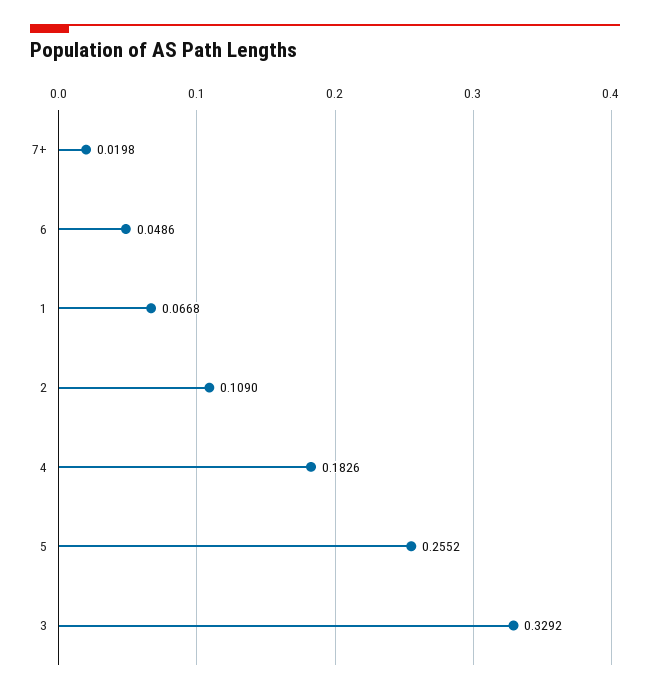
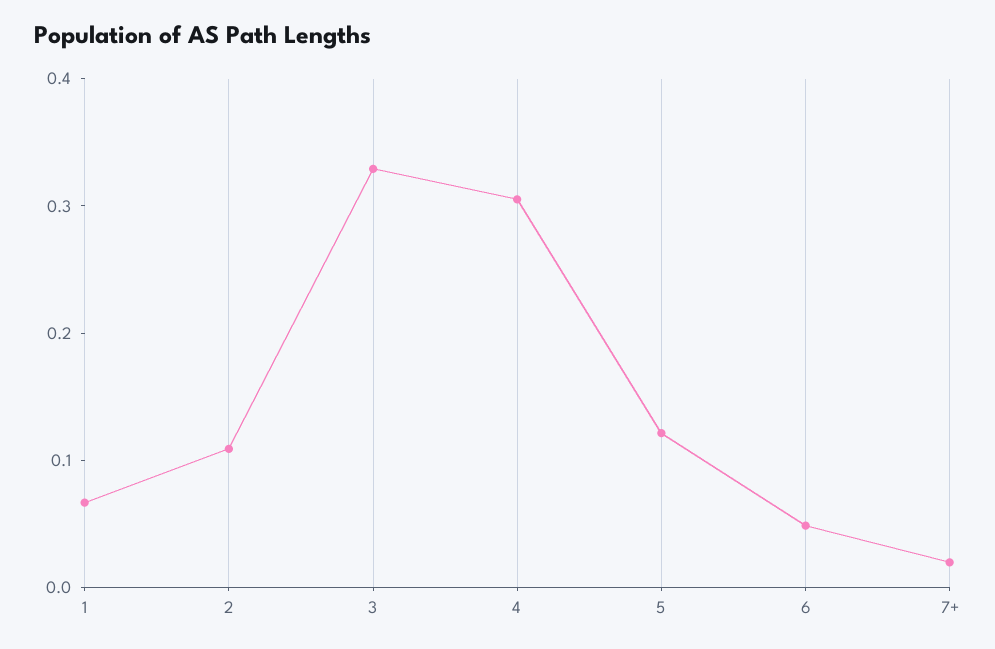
  {
    "7+": 0.0198,
    "6": 0.0486,
    "1": 0.0668,
    "2": 0.109,
-   "4": 0.1826,
+   "4": 0.3,
-   "5": 0.2552,
+   "5": 0.12,
    "3": 0.3292
  }

